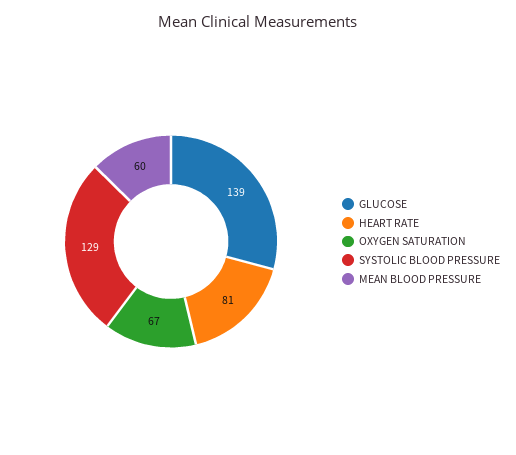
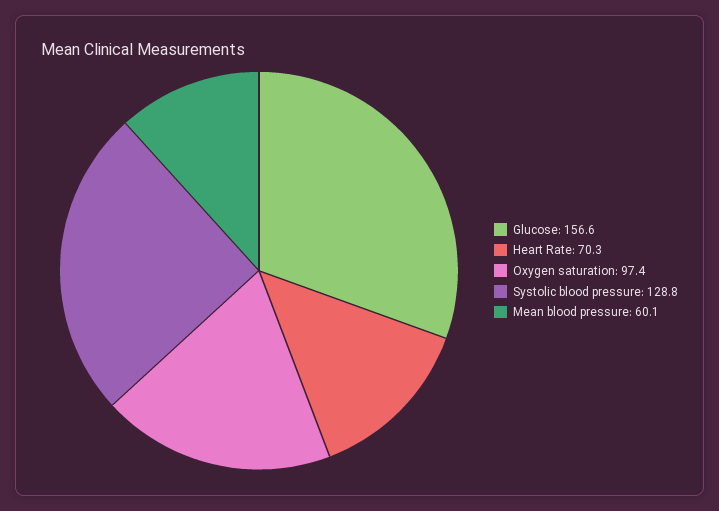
  {
-   "GLUCOSE": 139,
+   "GLUCOSE": 156.6,
-   "HEART RATE": 81,
+   "HEART RATE": 70.3,
-   "OXYGEN SATURATION": 67,
+   "OXYGEN SATURATION": 97.4,
    "SYSTOLIC BLOOD PRESSURE": 128.8,
    "MEAN BLOOD PRESSURE": 60.1
  }

